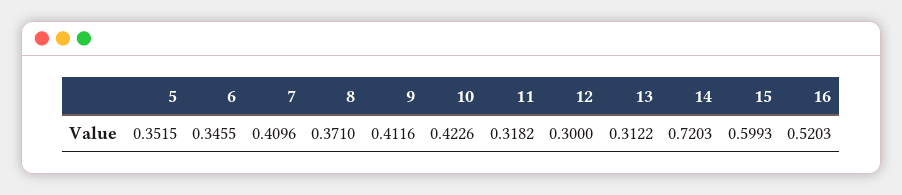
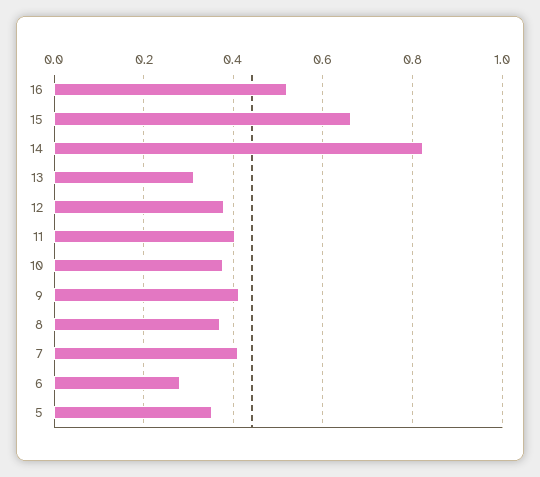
  {
    "5": 0.3515,
-   "6": 0.3455,
+   "6": 0.28,
    "7": 0.4096,
    "8": 0.371,
    "9": 0.4116,
-   "10": 0.4226,
+   "10": 0.38,
-   "11": 0.3182,
+   "11": 0.4,
-   "12": 0.3,
+   "12": 0.38,
    "13": 0.3122,
-   "14": 0.7203,
+   "14": 0.82,
-   "15": 0.5993,
+   "15": 0.66,
    "16": 0.5203
  }

